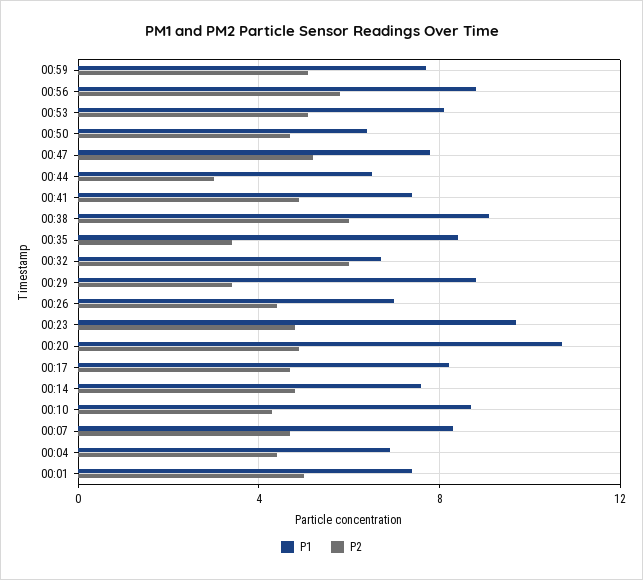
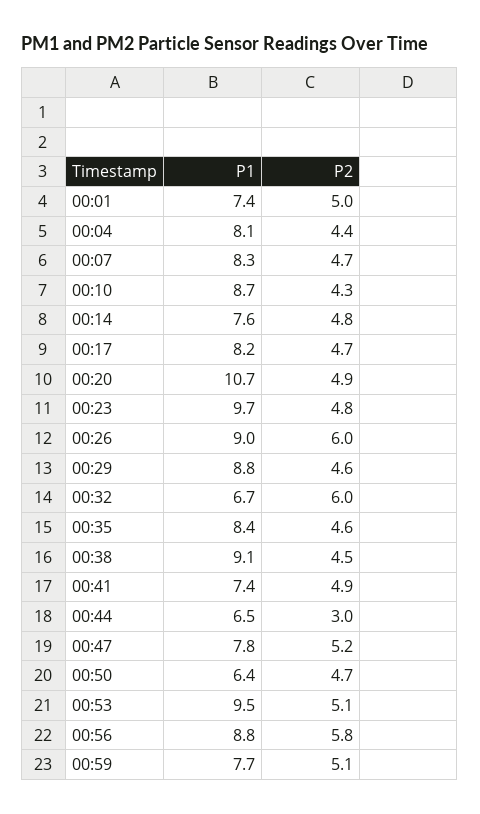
  {
    "P1": {
      "00:59": 7.7,
      "00:56": 8.8,
-     "00:53": 8,
+     "00:53": 9.5,
      "00:50": 6.4,
      "00:47": 7.8,
      "00:44": 6.5,
      "00:41": 7.4,
      "00:38": 9.1,
      "00:35": 8.4,
      "00:32": 6.7,
      "00:29": 8.8,
-     "00:26": 7,
+     "00:26": 9,
      "00:23": 9.7,
      "00:20": 10.7,
      "00:17": 8.2,
      "00:14": 7.6,
      "00:10": 8.7,
      "00:07": 8.3,
-     "00:04": 7,
+     "00:04": 8.1,
      "00:01": 7.4
    },
    "P2": {
      "00:59": 5.1,
      "00:56": 5.8,
      "00:53": 5.1,
      "00:50": 4.7,
      "00:47": 5.2,
      "00:44": 3,
      "00:41": 4.9,
-     "00:38": 6,
+     "00:38": 4.5,
-     "00:35": 3.5,
+     "00:35": 4.6,
      "00:32": 6,
-     "00:29": 3.5,
+     "00:29": 4.6,
-     "00:26": 4.5,
+     "00:26": 6,
      "00:23": 4.8,
      "00:20": 4.9,
      "00:17": 4.7,
      "00:14": 4.8,
      "00:10": 4.3,
      "00:07": 4.7,
      "00:04": 4.4,
      "00:01": 5
    }
  }

